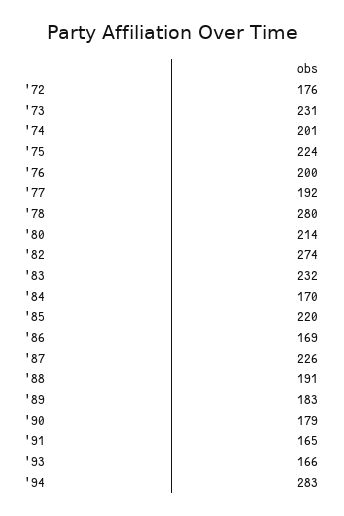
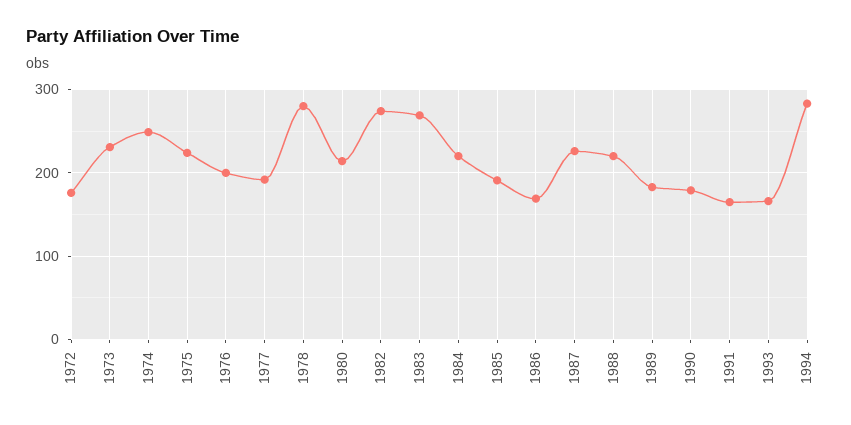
  {
    "'72": 176,
    "'73": 231,
-   "'74": 201,
+   "'74": 250,
    "'75": 224,
    "'76": 200,
    "'77": 192,
    "'78": 280,
    "'80": 214,
    "'82": 274,
-   "'83": 232,
+   "'83": 270,
-   "'84": 170,
+   "'84": 220,
-   "'85": 220,
+   "'85": 190,
    "'86": 169,
    "'87": 226,
-   "'88": 191,
+   "'88": 220,
    "'89": 183,
    "'90": 179,
    "'91": 165,
    "'93": 166,
    "'94": 283
  }

